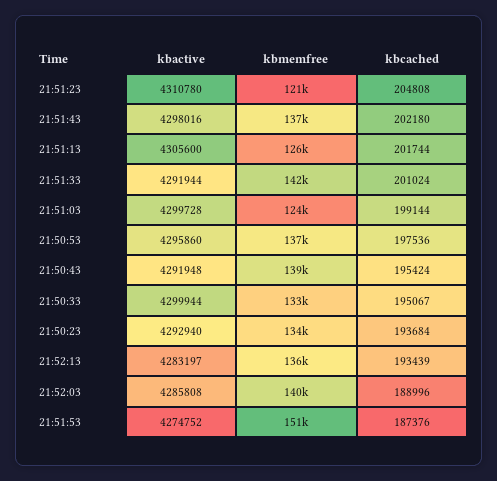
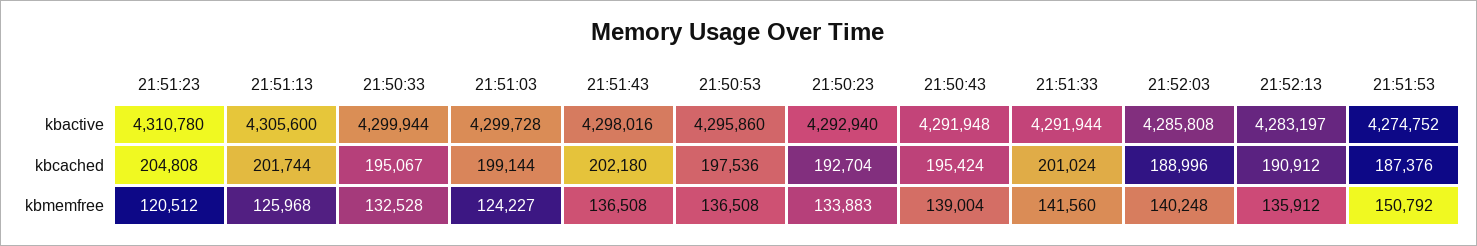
  {
    "kbactive": {
      "21:51:23": 4310780,
      "21:51:43": 4298016,
      "21:51:13": 4305600,
      "21:51:33": 4291944,
      "21:51:03": 4299728,
      "21:50:53": 4295860,
      "21:50:43": 4291948,
      "21:50:33": 4299944,
      "21:50:23": 4292940,
      "21:52:13": 4283197,
      "21:52:03": 4285808,
      "21:51:53": 4274752
    },
    "kbmemfree": {
      "21:51:23": 120512,
      "21:51:43": 136508,
      "21:51:13": 125968,
      "21:51:33": 141560,
      "21:51:03": 124227,
      "21:50:53": 136508,
      "21:50:43": 139004,
      "21:50:33": 132528,
      "21:50:23": 133883,
      "21:52:13": 135912,
      "21:52:03": 140248,
      "21:51:53": 150792
    },
    "kbcached": {
      "21:51:23": 204808,
      "21:51:43": 202180,
      "21:51:13": 201744,
      "21:51:33": 201024,
      "21:51:03": 199144,
      "21:50:53": 197536,
      "21:50:43": 195424,
      "21:50:33": 195067,
-     "21:50:23": 193684,
+     "21:50:23": 192704,
-     "21:52:13": 193439,
+     "21:52:13": 190912,
      "21:52:03": 188996,
      "21:51:53": 187376
    }
  }

